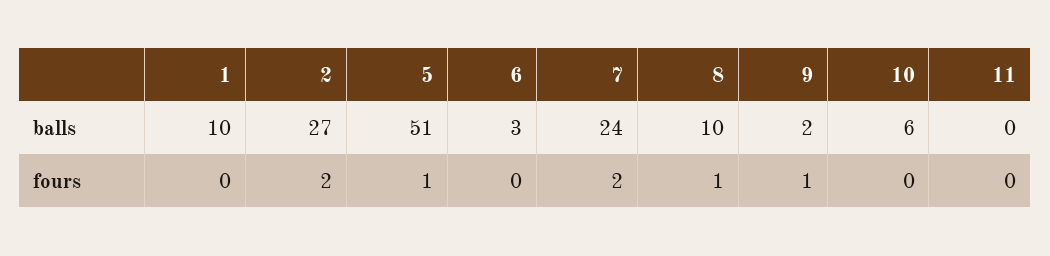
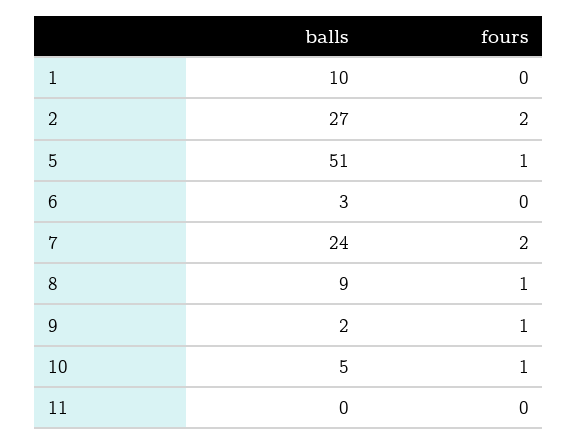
  {
    "1": {
      "balls": 10,
      "fours": 0
    },
    "2": {
      "balls": 27,
      "fours": 2
    },
    "5": {
      "balls": 51,
      "fours": 1
    },
    "6": {
      "balls": 3,
      "fours": 0
    },
    "7": {
      "balls": 24,
      "fours": 2
    },
    "8": {
-     "balls": 10,
+     "balls": 9,
      "fours": 1
    },
    "9": {
      "balls": 2,
      "fours": 1
    },
    "10": {
-     "balls": 6,
+     "balls": 5,
-     "fours": 0
+     "fours": 1
    },
    "11": {
      "balls": 0,
      "fours": 0
    }
  }

